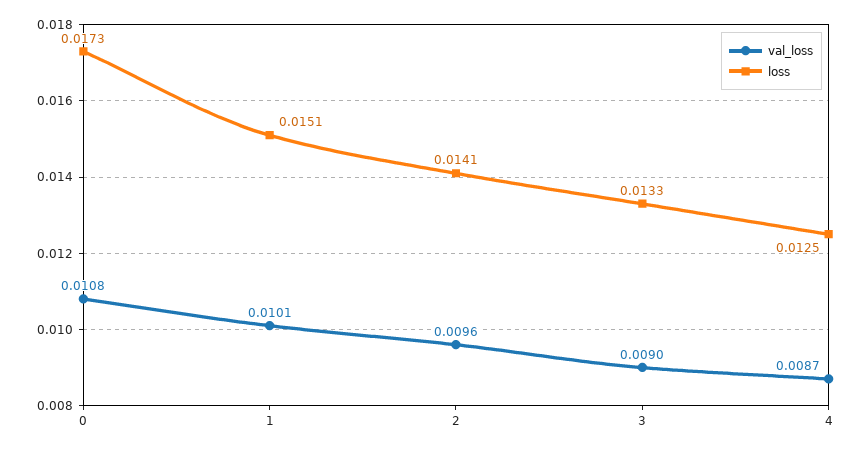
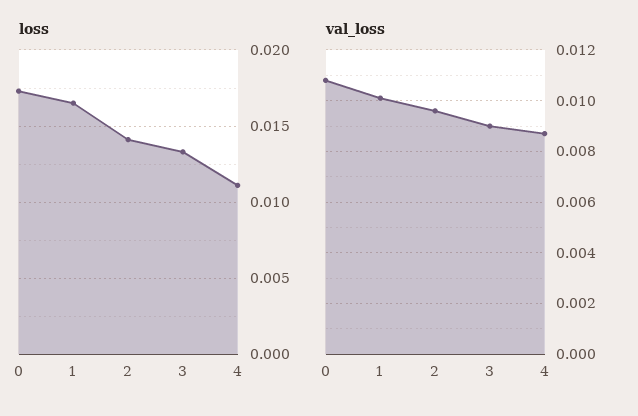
  {
    "val_loss": {
      "0": 0.0108,
      "1": 0.0101,
      "2": 0.0096,
      "3": 0.009,
      "4": 0.0087
    },
    "loss": {
      "0": 0.0173,
-     "1": 0.0151,
+     "1": 0.0165,
      "2": 0.0141,
      "3": 0.0133,
-     "4": 0.0125
+     "4": 0.011
    }
  }

